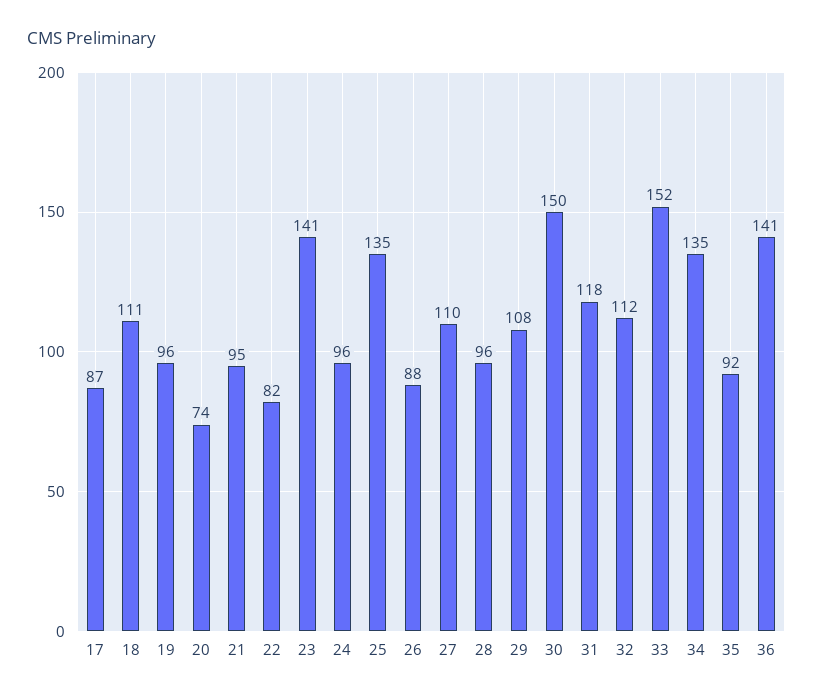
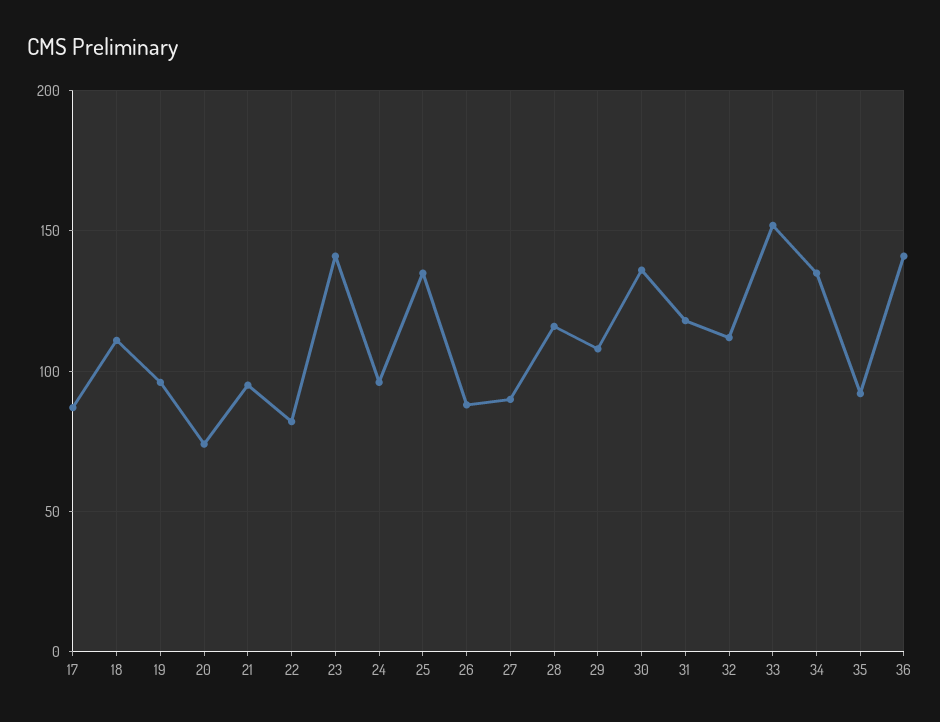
  {
    "17": 87,
    "18": 111,
    "19": 96,
    "20": 74,
    "21": 95,
    "22": 82,
    "23": 141,
    "24": 96,
    "25": 135,
    "26": 88,
-   "27": 110,
+   "27": 90,
-   "28": 96,
+   "28": 115,
    "29": 108,
-   "30": 150,
+   "30": 135,
    "31": 118,
    "32": 112,
    "33": 152,
    "34": 135,
    "35": 92,
    "36": 141
  }

